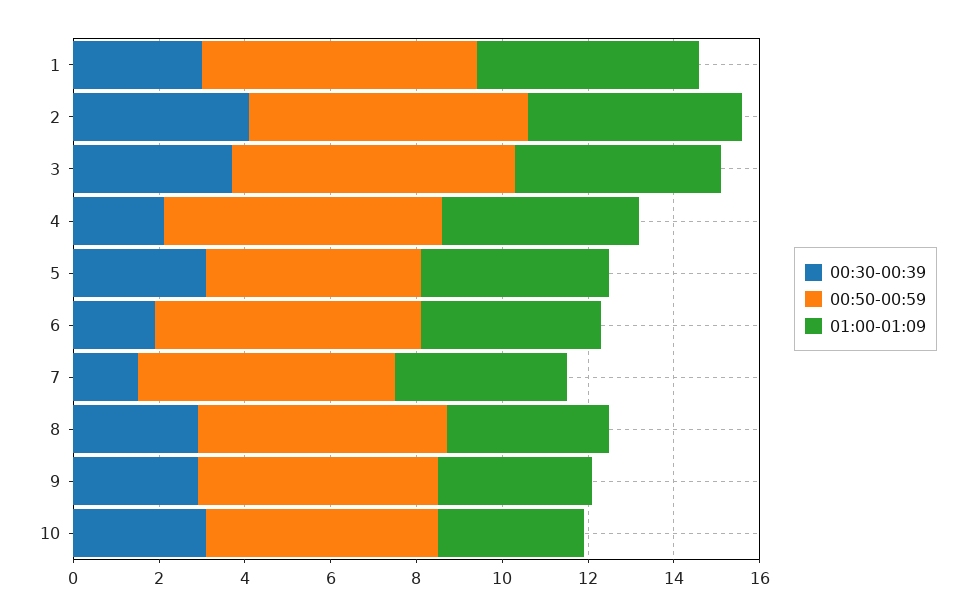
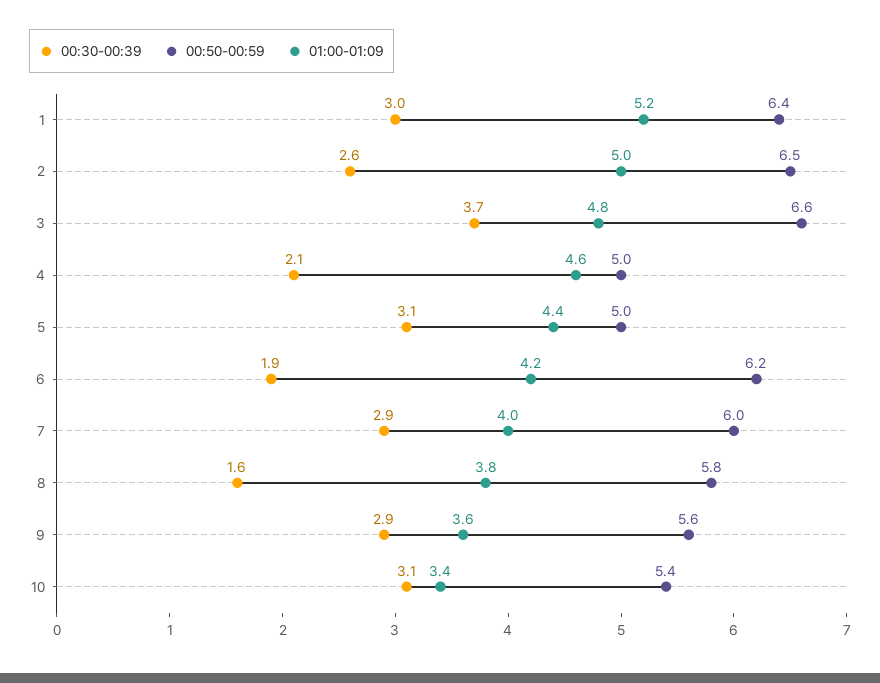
  {
    "00:30-00:39": {
      "1": 3,
-     "2": 4,
+     "2": 2.6,
      "3": 3.7,
      "4": 2.1,
      "5": 3.1,
      "6": 1.9,
-     "7": 1.5,
+     "7": 2.9,
-     "8": 3,
+     "8": 1.6,
      "9": 2.9,
      "10": 3.1
    },
    "00:50-00:59": {
      "1": 6.4,
      "2": 6.5,
      "3": 6.6,
-     "4": 6.5,
+     "4": 5,
      "5": 5,
      "6": 6.2,
      "7": 6,
      "8": 5.8,
      "9": 5.6,
      "10": 5.4
    },
    "01:00-01:09": {
      "1": 5.2,
      "2": 5,
      "3": 4.8,
      "4": 4.6,
      "5": 4.4,
      "6": 4.2,
      "7": 4,
      "8": 3.8,
      "9": 3.6,
      "10": 3.4
    }
  }

